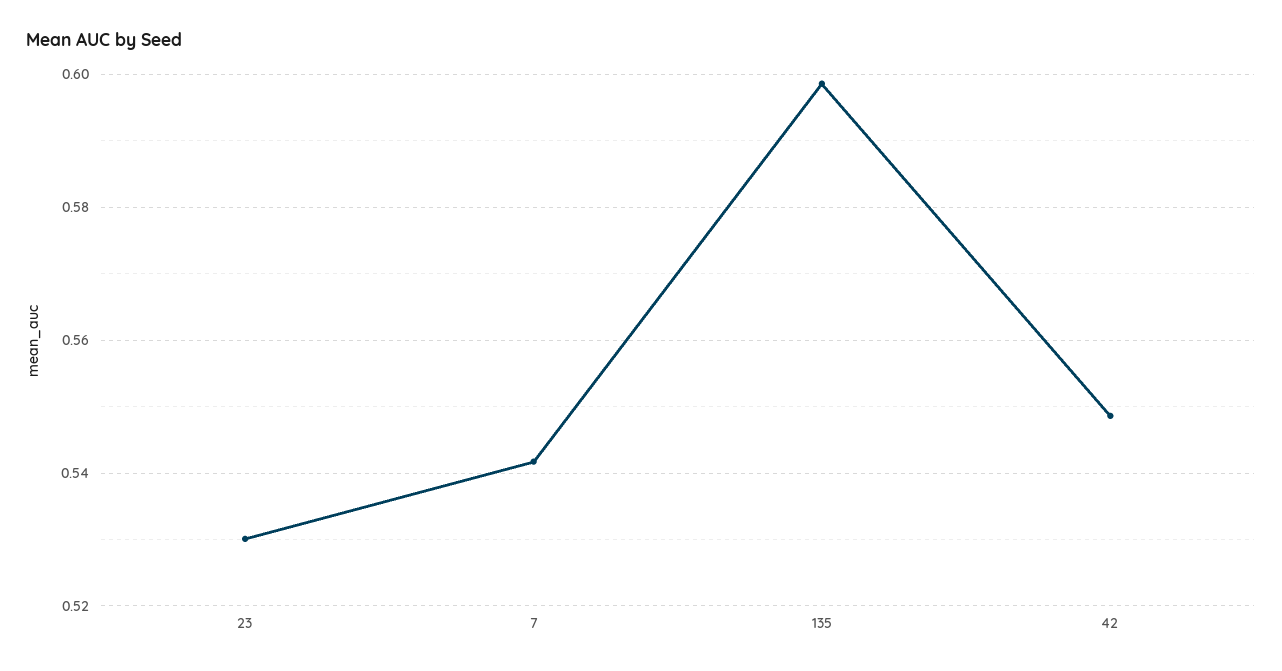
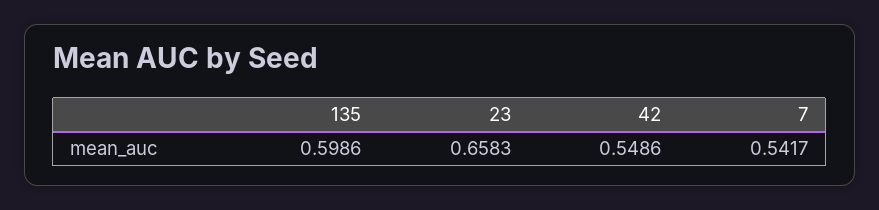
  {
-   "23": 0.53,
+   "23": 0.6583,
    "7": 0.5417,
    "135": 0.5986,
    "42": 0.5486
  }

